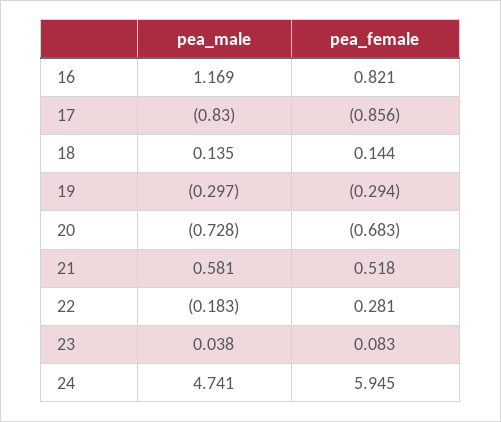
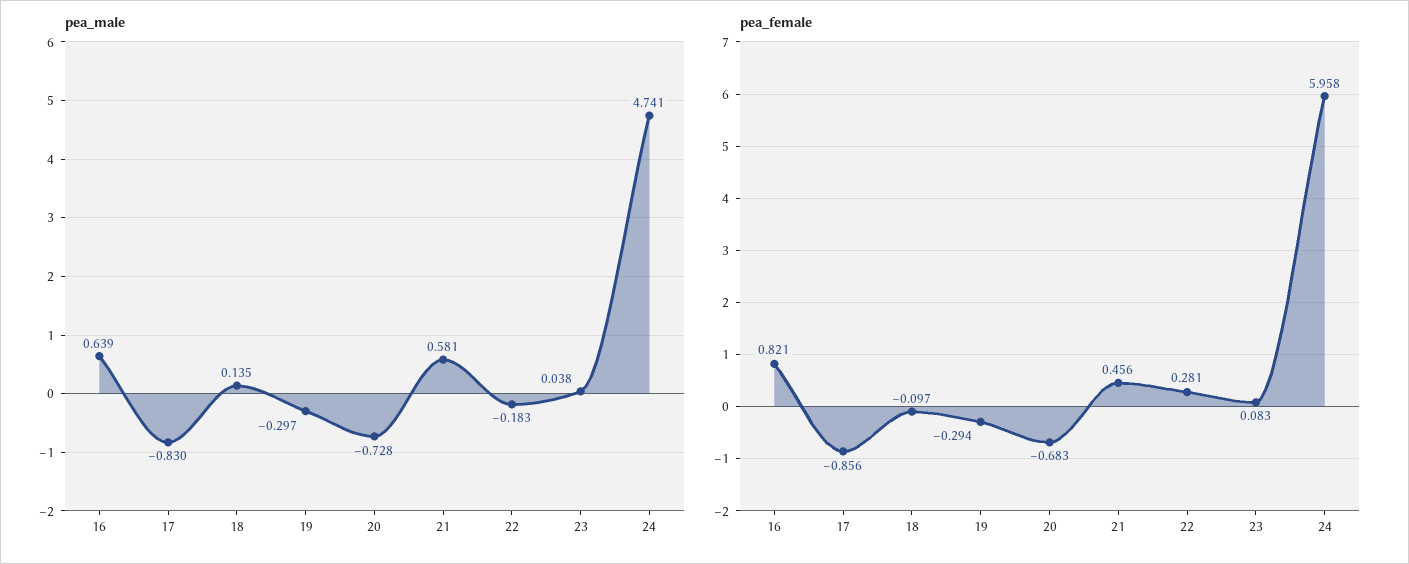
  {
    "pea_male": {
-     "16": 1.169,
+     "16": 0.639,
      "17": -0.83,
      "18": 0.135,
      "19": -0.297,
      "20": -0.728,
      "21": 0.581,
      "22": -0.183,
      "23": 0.038,
      "24": 4.741
    },
    "pea_female": {
      "16": 0.821,
      "17": -0.856,
-     "18": 0.144,
+     "18": -0.097,
      "19": -0.294,
      "20": -0.683,
-     "21": 0.518,
+     "21": 0.456,
      "22": 0.281,
      "23": 0.083,
-     "24": 5.945
+     "24": 5.958
    }
  }

